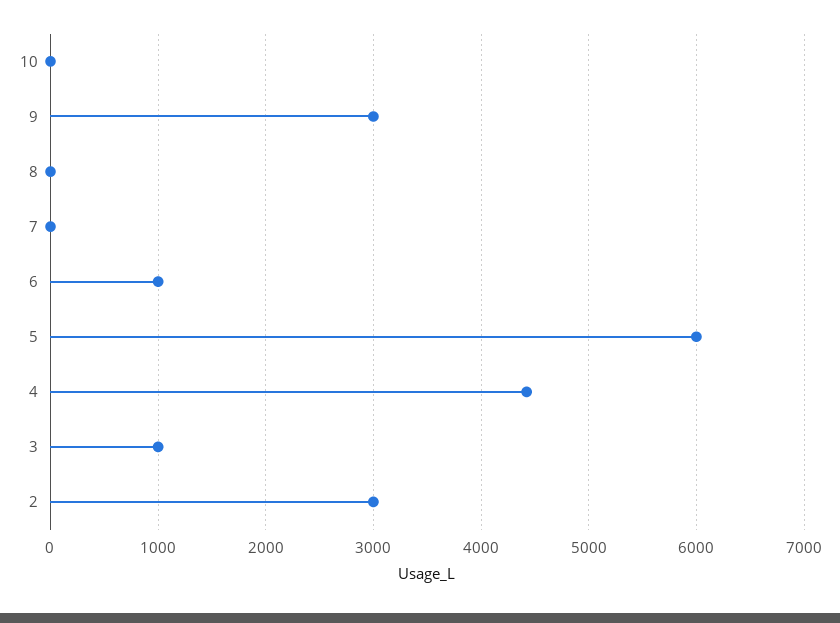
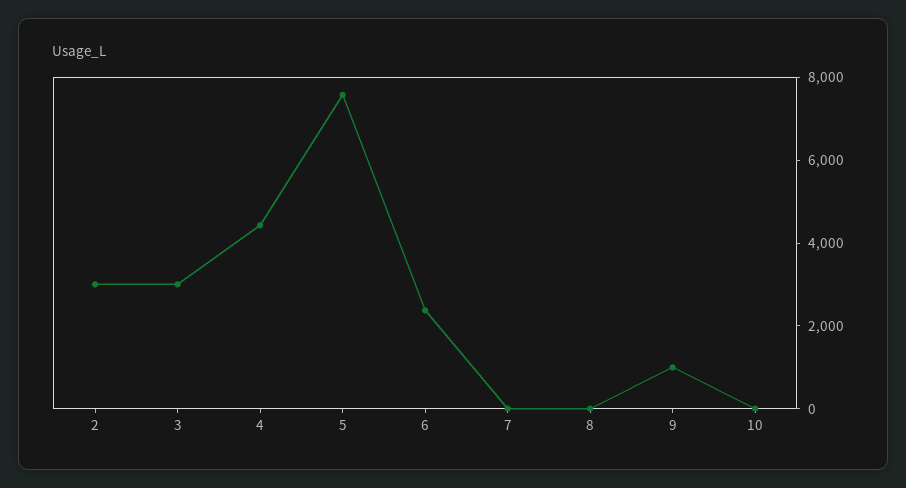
  {
    "10": 0,
-   "9": 3000,
+   "9": 1000,
    "8": 0,
    "7": 0,
-   "6": 1000,
+   "6": 2500,
-   "5": 6000,
+   "5": 7500,
    "4": 4400,
-   "3": 1000,
+   "3": 3000,
    "2": 3000
  }

